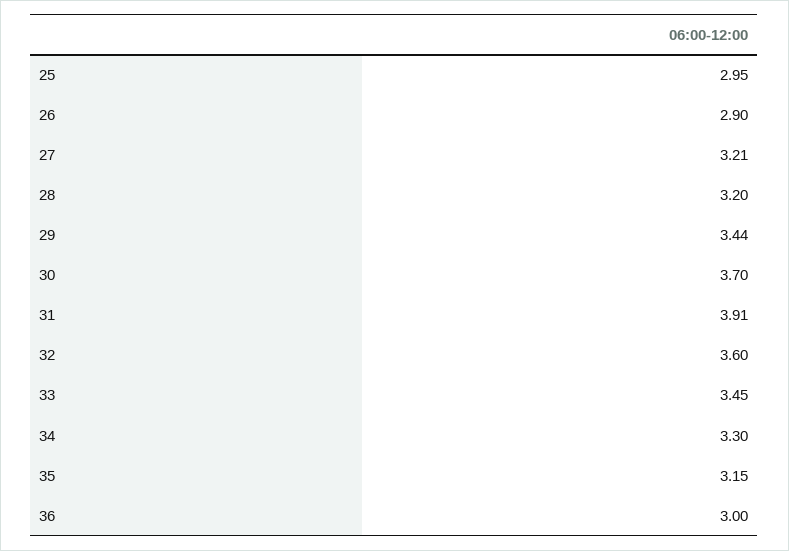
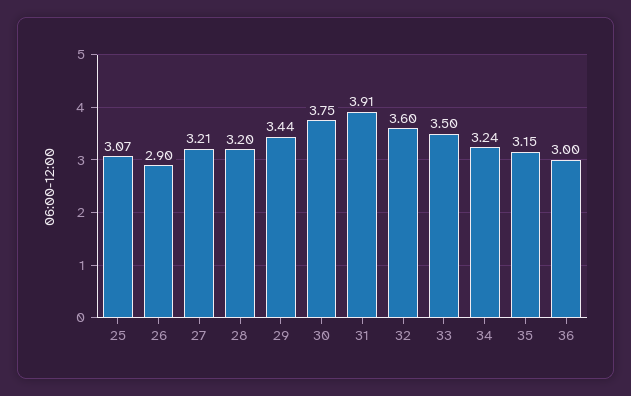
  {
-   "25": 2.95,
+   "25": 3.07,
    "26": 2.9,
    "27": 3.21,
    "28": 3.2,
    "29": 3.44,
-   "30": 3.7,
+   "30": 3.75,
    "31": 3.91,
    "32": 3.6,
-   "33": 3.45,
+   "33": 3.5,
-   "34": 3.3,
+   "34": 3.24,
    "35": 3.15,
    "36": 3
  }

